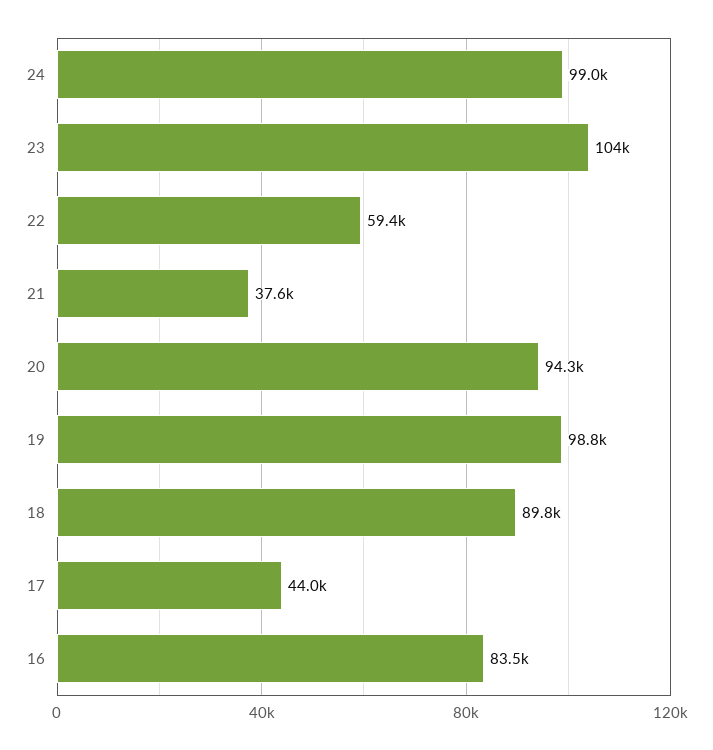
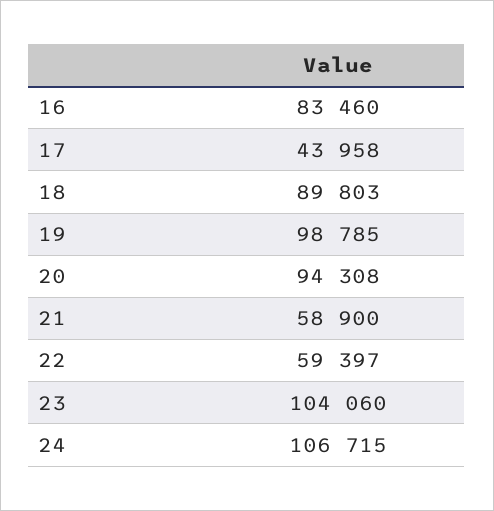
  {
-   "24": 99000,
+   "24": 106715,
    "23": 104060,
    "22": 59397,
-   "21": 37600,
+   "21": 58900,
    "20": 94308,
    "19": 98785,
    "18": 89803,
    "17": 43958,
    "16": 83460
  }

